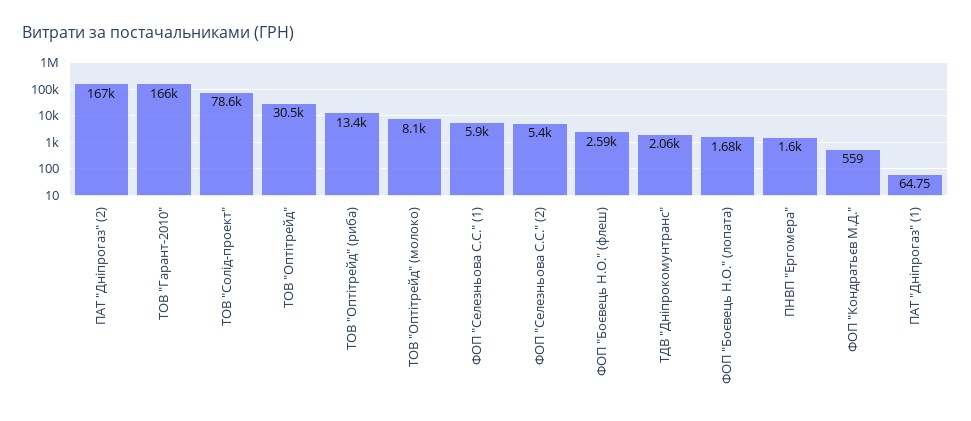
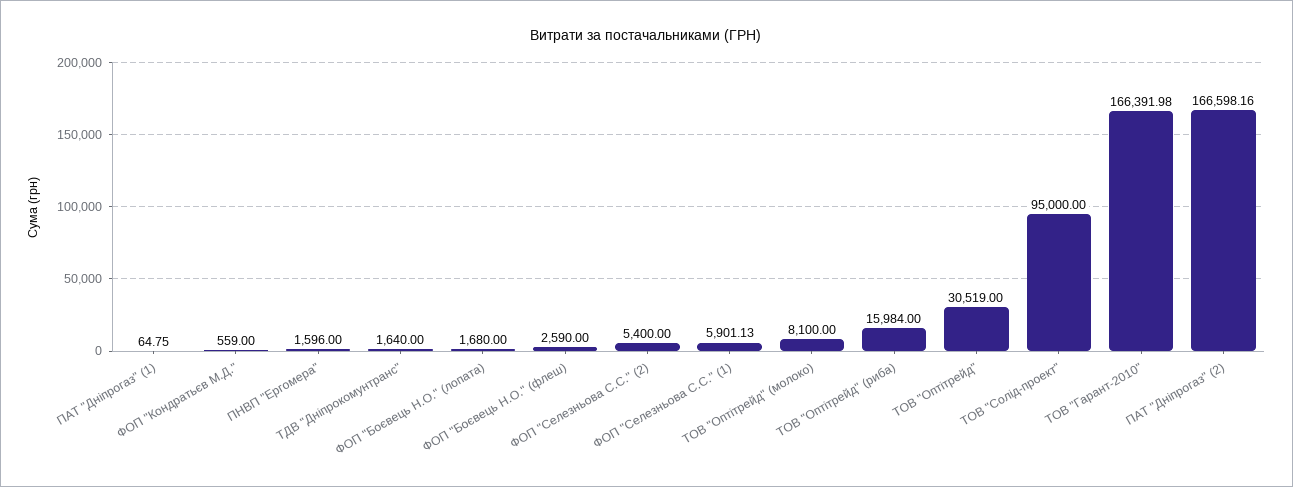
  {
    "ПАТ \"Дніпрогаз\" (2)": 166598.16,
    "ТОВ \"Гарант-2010\"": 166391.98,
-   "ТОВ \"Солід-проект\"": 78600,
+   "ТОВ \"Солід-проект\"": 95000,
    "ТОВ \"Оптітрейд\"": 30519,
-   "ТОВ \"Оптітрейд\" (риба)": 13400,
+   "ТОВ \"Оптітрейд\" (риба)": 15984,
    "ТОВ \"Оптітрейд\" (молоко)": 8100,
    "ФОП \"Селезньова С.С.\" (1)": 5901.13,
    "ФОП \"Селезньова С.С.\" (2)": 5400,
    "ФОП \"Боєвець Н.О.\" (флеш)": 2590,
-   "ТДВ \"Дніпрокомунтранс\"": 2060,
+   "ТДВ \"Дніпрокомунтранс\"": 1640,
    "ФОП \"Боєвець Н.О.\" (лопата)": 1680,
    "ПНВП \"Ергомера\"": 1596,
    "ФОП \"Кондратьєв М.Д.\"": 559,
    "ПАТ \"Дніпрогаз\" (1)": 64.75
  }

